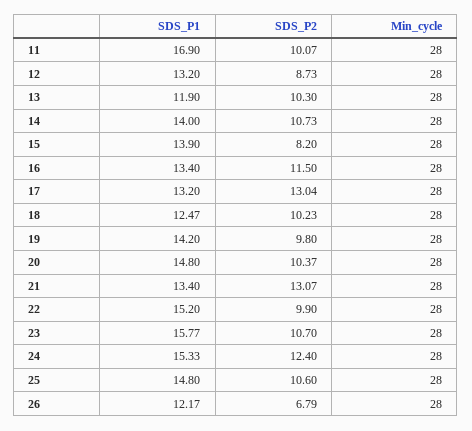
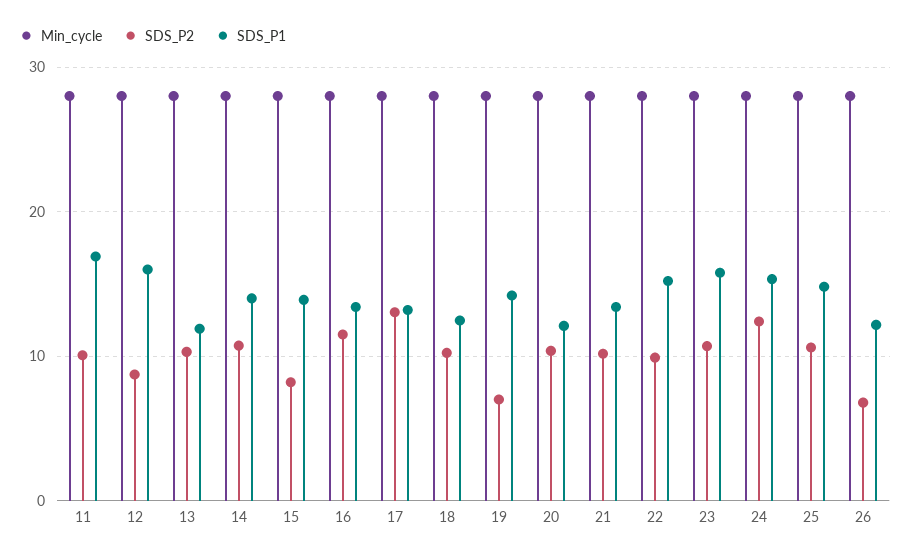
  {
    "SDS_P1": {
      "11": 16.9,
-     "12": 13.2,
+     "12": 16,
      "13": 11.9,
      "14": 14,
      "15": 13.9,
      "16": 13.4,
      "17": 13.2,
      "18": 12.47,
      "19": 14.2,
-     "20": 14.8,
+     "20": 12,
      "21": 13.4,
      "22": 15.2,
      "23": 15.77,
      "24": 15.33,
      "25": 14.8,
      "26": 12.17
    },
    "SDS_P2": {
      "11": 10.07,
      "12": 8.73,
      "13": 10.3,
      "14": 10.73,
      "15": 8.2,
      "16": 11.5,
      "17": 13.04,
      "18": 10.23,
-     "19": 9.8,
+     "19": 7,
      "20": 10.37,
-     "21": 13.07,
+     "21": 10,
      "22": 9.9,
      "23": 10.7,
      "24": 12.4,
      "25": 10.6,
      "26": 6.79
    },
    "Min_cycle": {
      "11": 28,
      "12": 28,
      "13": 28,
      "14": 28,
      "15": 28,
      "16": 28,
      "17": 28,
      "18": 28,
      "19": 28,
      "20": 28,
      "21": 28,
      "22": 28,
      "23": 28,
      "24": 28,
      "25": 28,
      "26": 28
    }
  }

